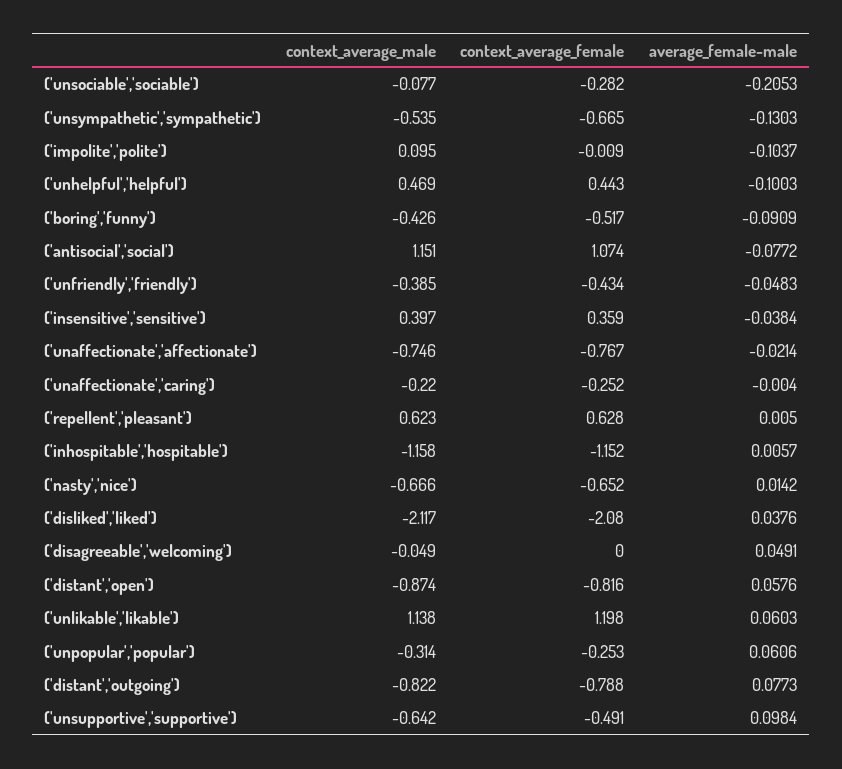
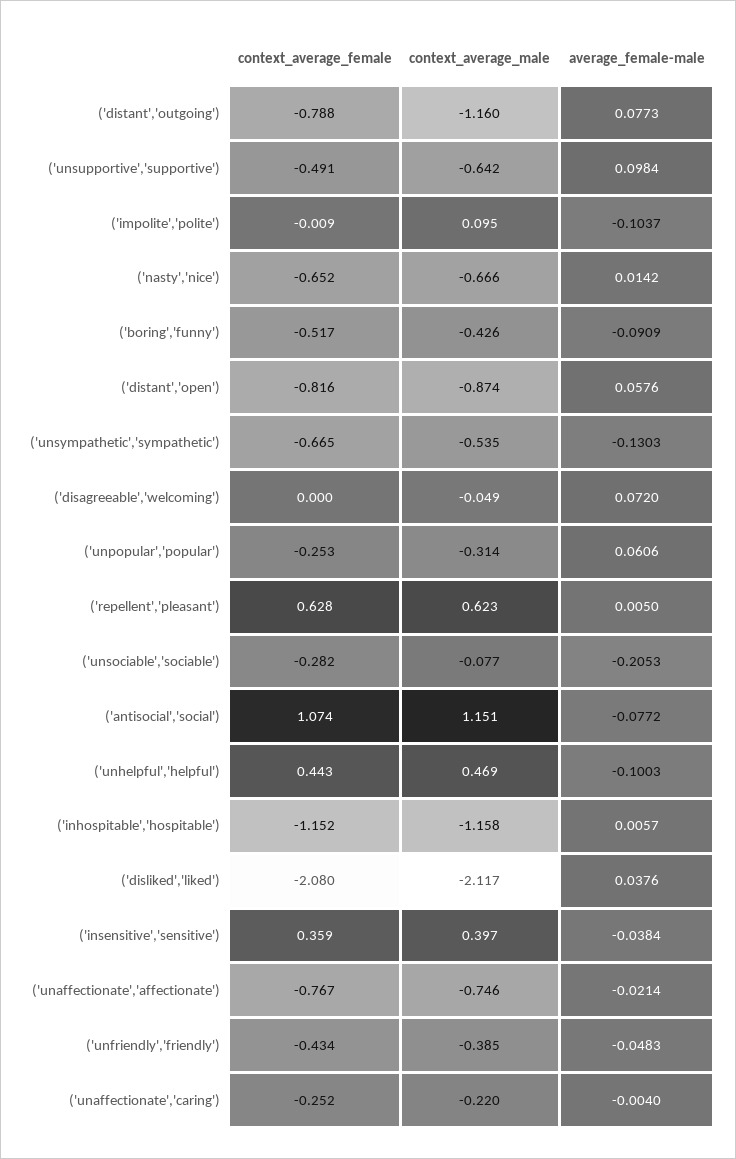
  {
    "context_average_male": {
      "('unsociable','sociable')": -0.077,
      "('unsympathetic','sympathetic')": -0.535,
      "('impolite','polite')": 0.095,
      "('unhelpful','helpful')": 0.469,
      "('boring','funny')": -0.426,
      "('antisocial','social')": 1.151,
      "('unfriendly','friendly')": -0.385,
      "('insensitive','sensitive')": 0.397,
      "('unaffectionate','affectionate')": -0.746,
      "('unaffectionate','caring')": -0.22,
      "('repellent','pleasant')": 0.623,
      "('inhospitable','hospitable')": -1.158,
      "('nasty','nice')": -0.666,
      "('disliked','liked')": -2.117,
      "('disagreeable','welcoming')": -0.049,
      "('distant','open')": -0.874,
-     "('unlikable','likable')": 1.138,
      "('unpopular','popular')": -0.314,
-     "('distant','outgoing')": -0.822,
+     "('distant','outgoing')": -1.16,
      "('unsupportive','supportive')": -0.642
    },
    "context_average_female": {
      "('unsociable','sociable')": -0.282,
      "('unsympathetic','sympathetic')": -0.665,
      "('impolite','polite')": -0.009,
      "('unhelpful','helpful')": 0.443,
      "('boring','funny')": -0.517,
      "('antisocial','social')": 1.074,
      "('unfriendly','friendly')": -0.434,
      "('insensitive','sensitive')": 0.359,
      "('unaffectionate','affectionate')": -0.767,
      "('unaffectionate','caring')": -0.252,
      "('repellent','pleasant')": 0.628,
      "('inhospitable','hospitable')": -1.152,
      "('nasty','nice')": -0.652,
      "('disliked','liked')": -2.08,
      "('disagreeable','welcoming')": 0,
      "('distant','open')": -0.816,
-     "('unlikable','likable')": 1.198,
      "('unpopular','popular')": -0.253,
      "('distant','outgoing')": -0.788,
      "('unsupportive','supportive')": -0.491
    },
    "average_female-male": {
      "('unsociable','sociable')": -0.2053,
      "('unsympathetic','sympathetic')": -0.1303,
      "('impolite','polite')": -0.1037,
      "('unhelpful','helpful')": -0.1003,
      "('boring','funny')": -0.0909,
      "('antisocial','social')": -0.0772,
      "('unfriendly','friendly')": -0.0483,
      "('insensitive','sensitive')": -0.0384,
      "('unaffectionate','affectionate')": -0.0214,
      "('unaffectionate','caring')": -0.004,
      "('repellent','pleasant')": 0.005,
      "('inhospitable','hospitable')": 0.0057,
      "('nasty','nice')": 0.0142,
      "('disliked','liked')": 0.0376,
-     "('disagreeable','welcoming')": 0.0491,
+     "('disagreeable','welcoming')": 0.072,
      "('distant','open')": 0.0576,
-     "('unlikable','likable')": 0.0603,
      "('unpopular','popular')": 0.0606,
      "('distant','outgoing')": 0.0773,
      "('unsupportive','supportive')": 0.0984
    }
  }

